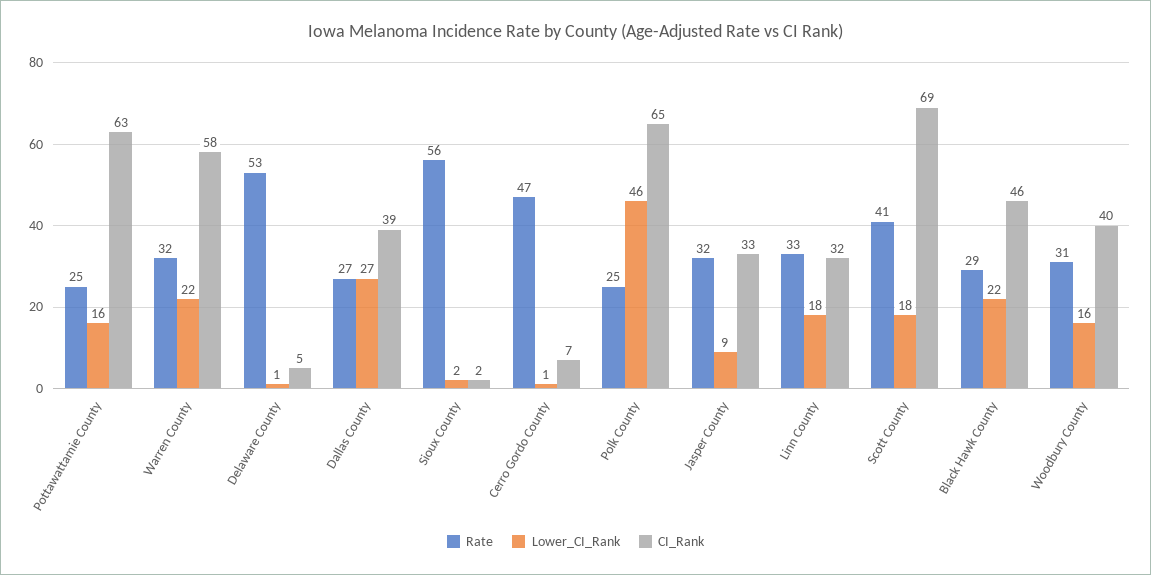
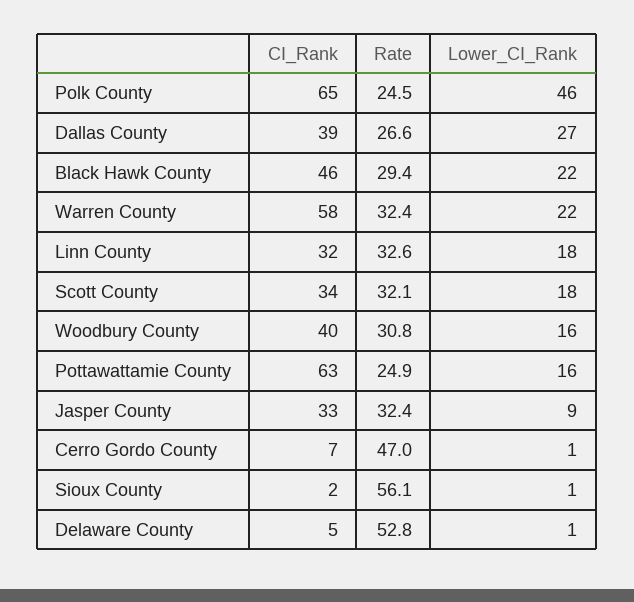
  {
    "Rate": {
      "Pottawattamie County": 24.9,
      "Warren County": 32.4,
      "Delaware County": 52.8,
      "Dallas County": 26.6,
      "Sioux County": 56.1,
      "Cerro Gordo County": 47,
      "Polk County": 24.5,
      "Jasper County": 32.4,
      "Linn County": 32.6,
-     "Scott County": 41,
+     "Scott County": 32.1,
      "Black Hawk County": 29.4,
      "Woodbury County": 30.8
    },
    "Lower_CI_Rank": {
      "Pottawattamie County": 16,
      "Warren County": 22,
      "Delaware County": 1,
      "Dallas County": 27,
-     "Sioux County": 2,
+     "Sioux County": 1,
      "Cerro Gordo County": 1,
      "Polk County": 46,
      "Jasper County": 9,
      "Linn County": 18,
      "Scott County": 18,
      "Black Hawk County": 22,
      "Woodbury County": 16
    },
    "CI_Rank": {
      "Pottawattamie County": 63,
      "Warren County": 58,
      "Delaware County": 5,
      "Dallas County": 39,
      "Sioux County": 2,
      "Cerro Gordo County": 7,
      "Polk County": 65,
      "Jasper County": 33,
      "Linn County": 32,
-     "Scott County": 69,
+     "Scott County": 34,
      "Black Hawk County": 46,
      "Woodbury County": 40
    }
  }

